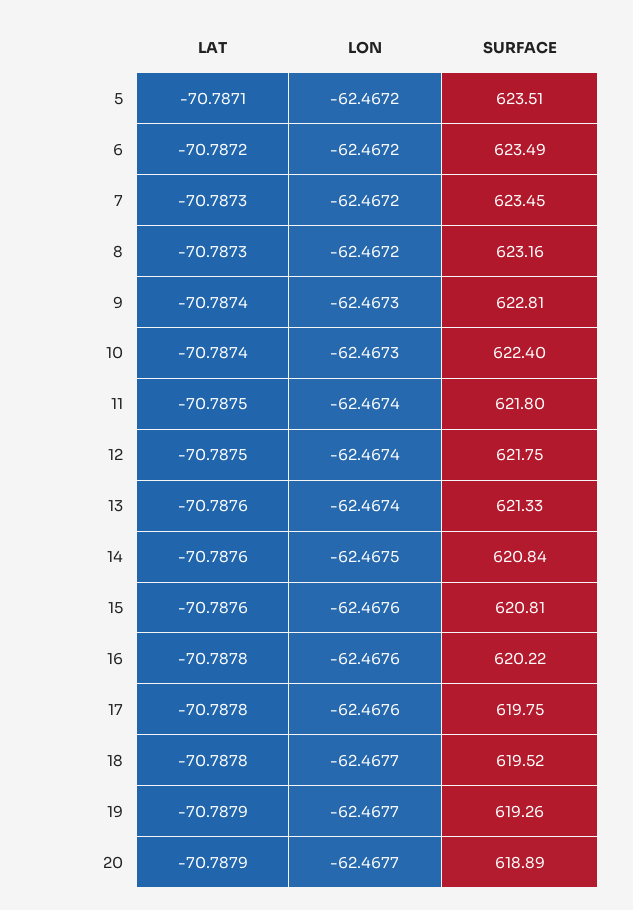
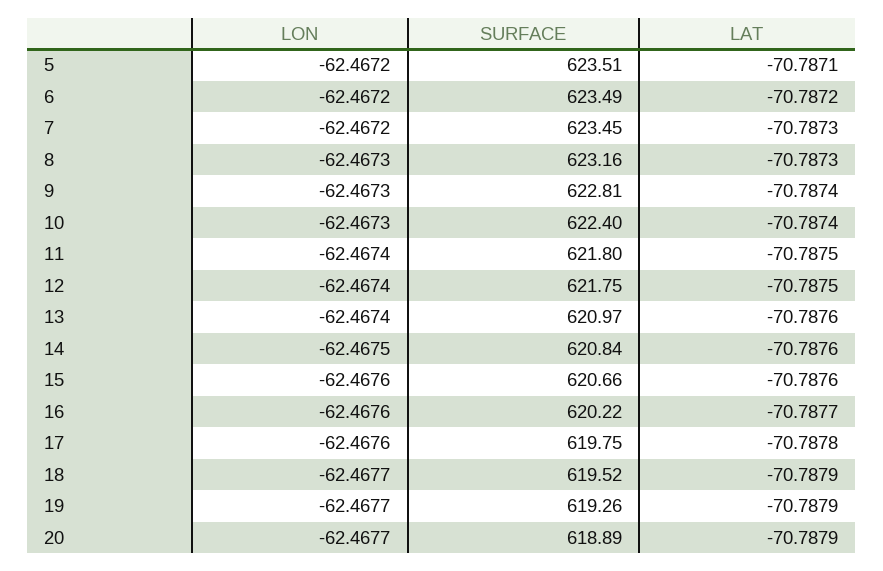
  {
    "LAT": {
      "5": -70.7871,
      "6": -70.7872,
      "7": -70.7873,
      "8": -70.7873,
      "9": -70.7874,
      "10": -70.7874,
      "11": -70.7875,
      "12": -70.7875,
      "13": -70.7876,
      "14": -70.7876,
      "15": -70.7876,
-     "16": -70.7878,
+     "16": -70.7877,
      "17": -70.7878,
-     "18": -70.7878,
+     "18": -70.7879,
      "19": -70.7879,
      "20": -70.7879
    },
    "LON": {
      "5": -62.4672,
      "6": -62.4672,
      "7": -62.4672,
-     "8": -62.4672,
+     "8": -62.4673,
      "9": -62.4673,
      "10": -62.4673,
      "11": -62.4674,
      "12": -62.4674,
      "13": -62.4674,
      "14": -62.4675,
      "15": -62.4676,
      "16": -62.4676,
      "17": -62.4676,
      "18": -62.4677,
      "19": -62.4677,
      "20": -62.4677
    },
    "SURFACE": {
      "5": 623.51,
      "6": 623.49,
      "7": 623.45,
      "8": 623.16,
      "9": 622.81,
      "10": 622.4,
      "11": 621.8,
      "12": 621.75,
-     "13": 621.33,
+     "13": 620.97,
      "14": 620.84,
-     "15": 620.81,
+     "15": 620.66,
      "16": 620.22,
      "17": 619.75,
      "18": 619.52,
      "19": 619.26,
      "20": 618.89
    }
  }

